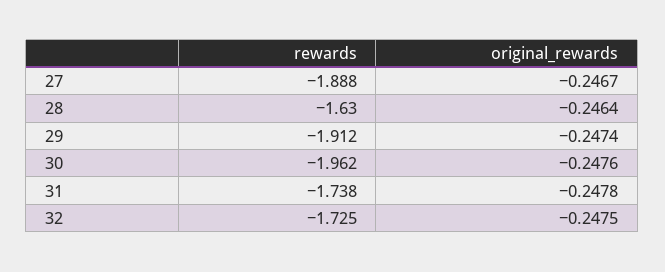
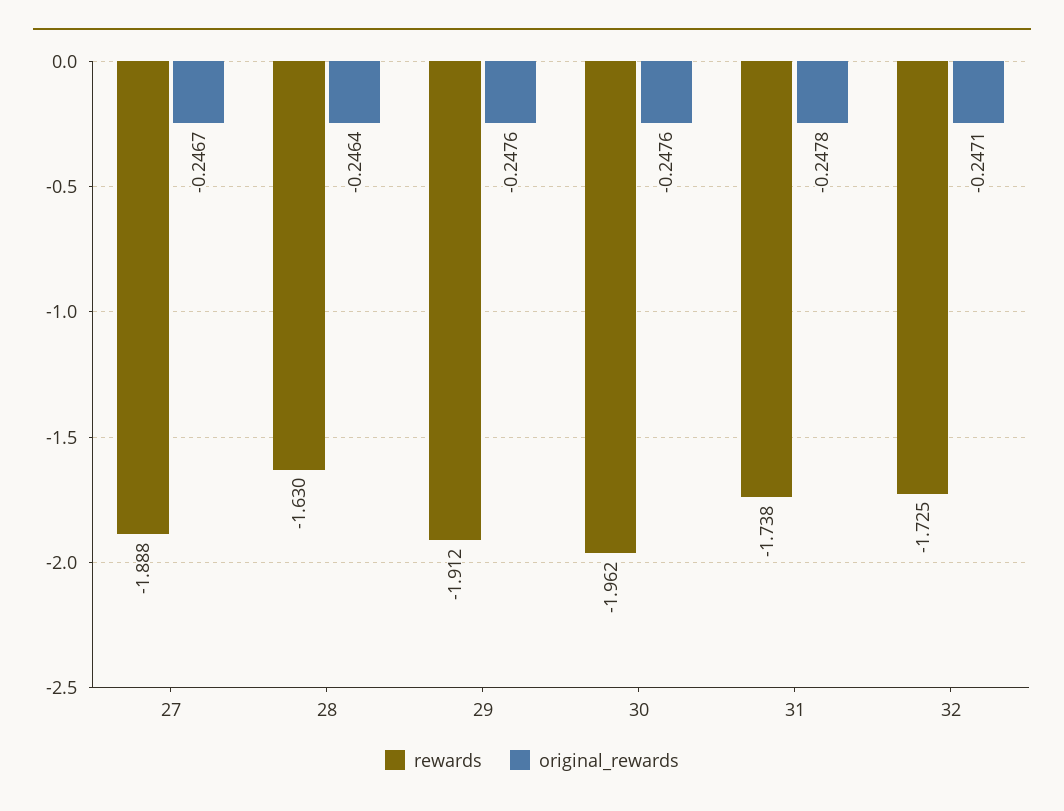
  {
    "rewards": {
      "27": -1.888,
      "28": -1.63,
      "29": -1.912,
      "30": -1.962,
      "31": -1.738,
      "32": -1.725
    },
    "original_rewards": {
      "27": -0.2467,
      "28": -0.2464,
-     "29": -0.2474,
+     "29": -0.2476,
      "30": -0.2476,
      "31": -0.2478,
-     "32": -0.2475
+     "32": -0.2471
    }
  }

